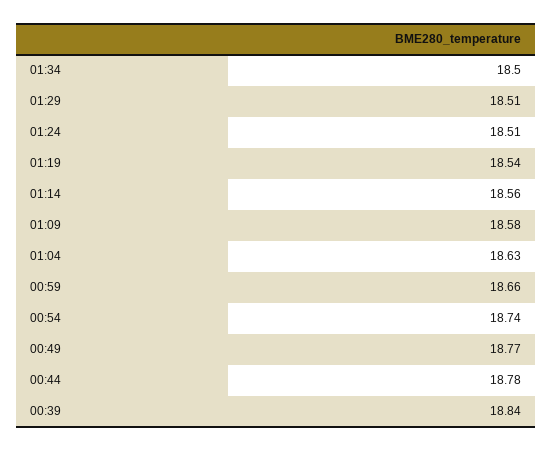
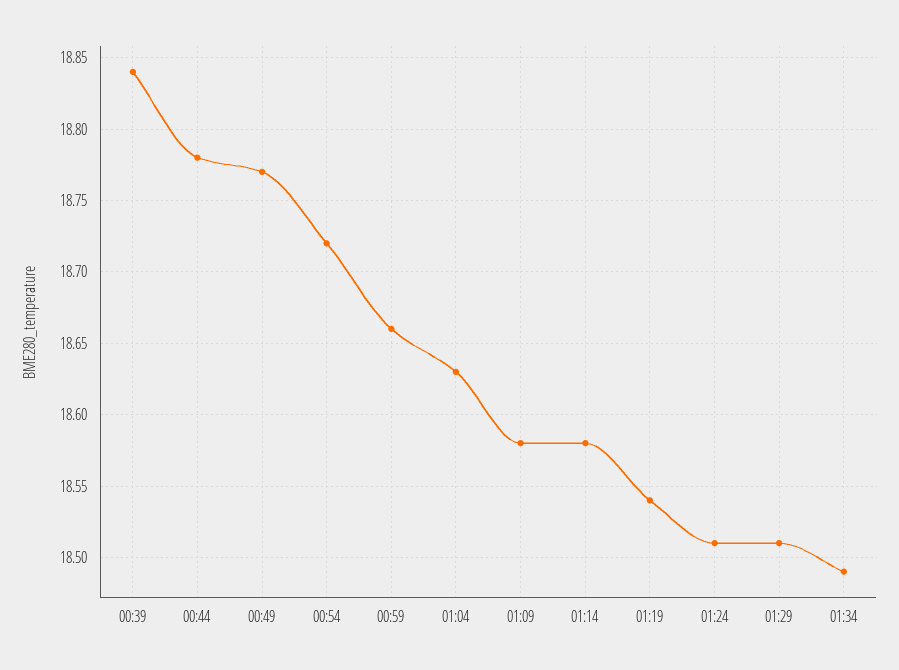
  {
-   "01:34": 18.5,
+   "01:34": 18.49,
    "01:29": 18.51,
    "01:24": 18.51,
    "01:19": 18.54,
-   "01:14": 18.56,
+   "01:14": 18.58,
    "01:09": 18.58,
    "01:04": 18.63,
    "00:59": 18.66,
-   "00:54": 18.74,
+   "00:54": 18.72,
    "00:49": 18.77,
    "00:44": 18.78,
    "00:39": 18.84
  }

